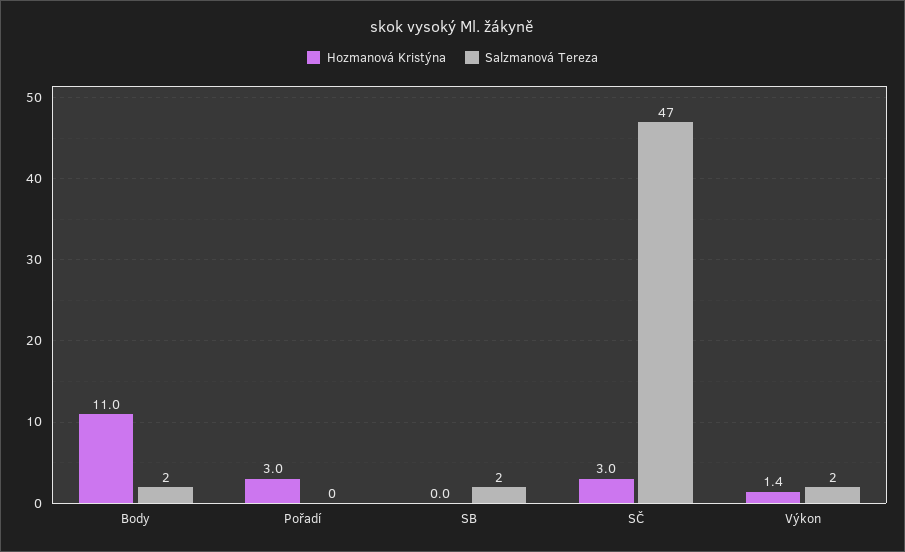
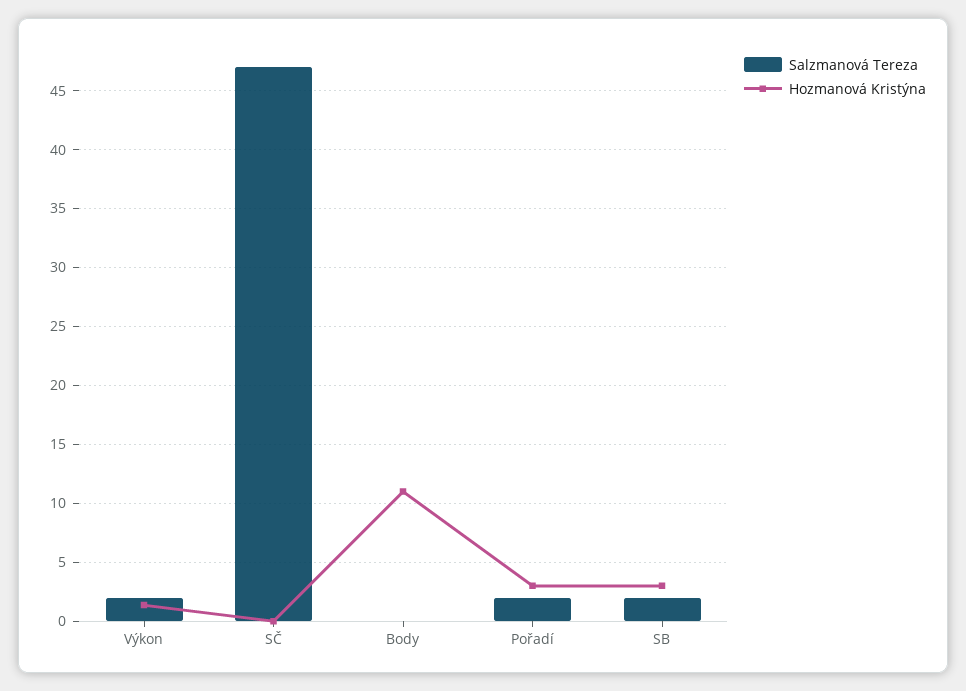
  {
    "Hozmanová Kristýna": {
      "Body": 11,
      "Pořadí": 3,
-     "SB": 0,
+     "SB": 3,
-     "SČ": 3,
+     "SČ": 0,
      "Výkon": 1.4
    },
    "Salzmanová Tereza": {
-     "Body": 2,
+     "Body": 0,
-     "Pořadí": 0,
+     "Pořadí": 2,
      "SB": 2,
      "SČ": 47,
      "Výkon": 2
    }
  }

